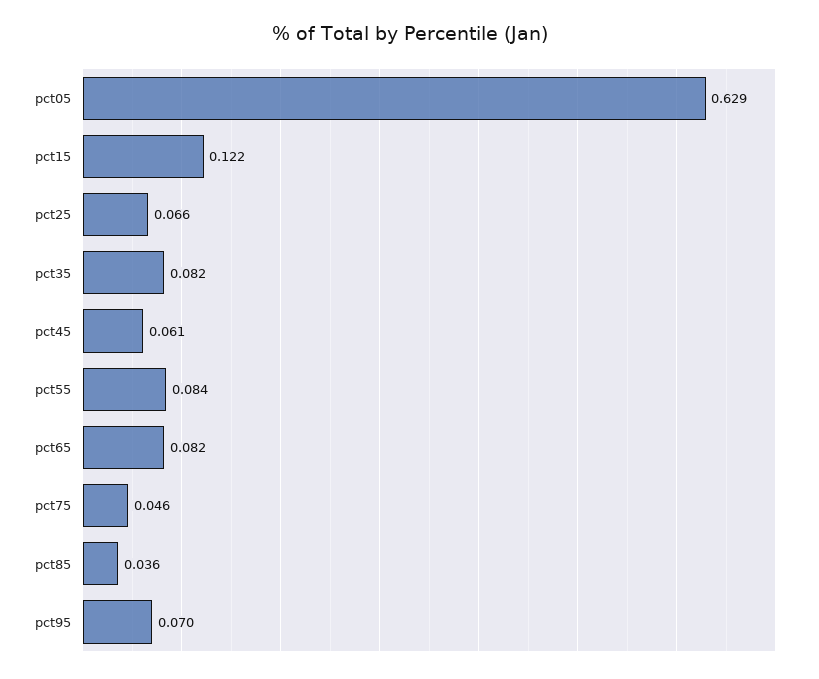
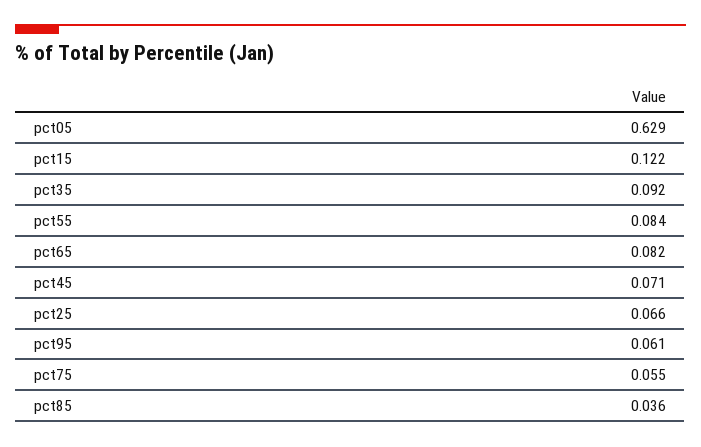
  {
    "pct05": 0.629,
    "pct15": 0.122,
    "pct25": 0.066,
-   "pct35": 0.082,
+   "pct35": 0.092,
-   "pct45": 0.061,
+   "pct45": 0.071,
    "pct55": 0.084,
    "pct65": 0.082,
-   "pct75": 0.046,
+   "pct75": 0.055,
    "pct85": 0.036,
-   "pct95": 0.07
+   "pct95": 0.061
  }

